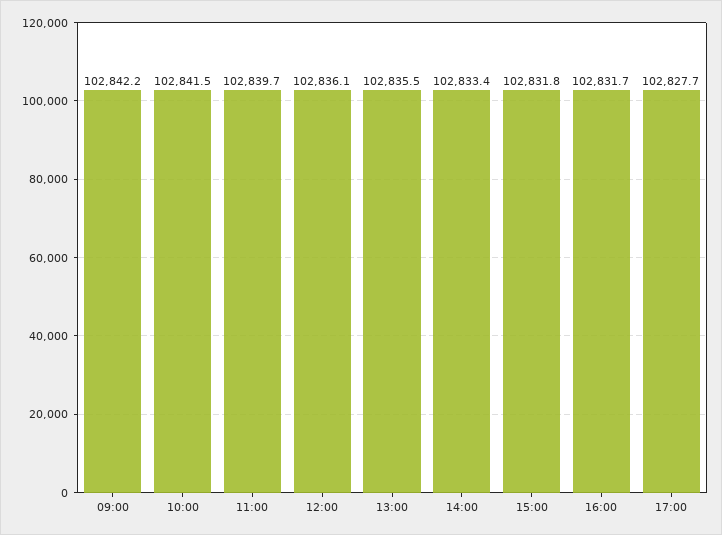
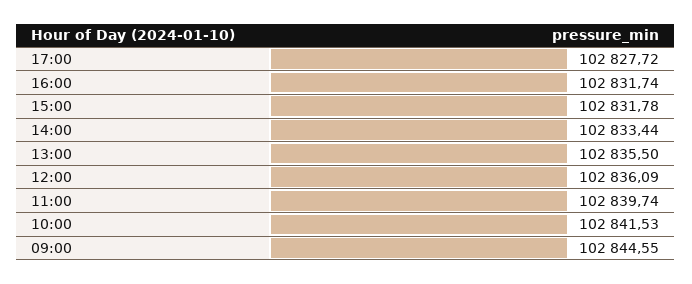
  {
-   "09:00": 102842.2,
+   "09:00": 102844.55,
    "10:00": 102841.53,
    "11:00": 102839.74,
    "12:00": 102836.09,
    "13:00": 102835.5,
    "14:00": 102833.44,
    "15:00": 102831.78,
    "16:00": 102831.74,
    "17:00": 102827.72
  }

